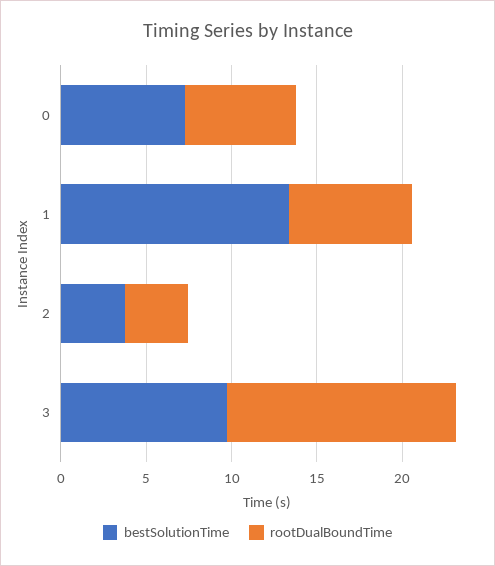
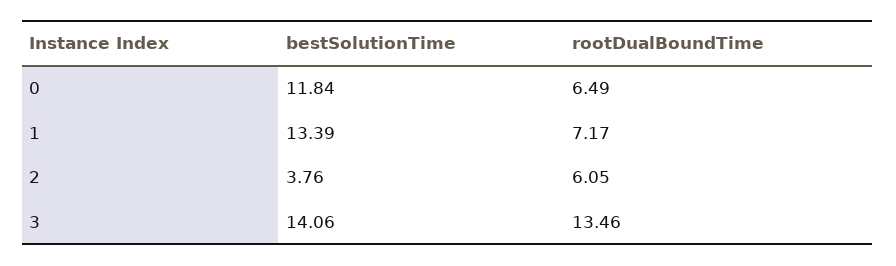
  {
    "bestSolutionTime": {
-     "0": 7,
+     "0": 11.84,
      "1": 13.39,
      "2": 3.76,
-     "3": 10
+     "3": 14.06
    },
    "rootDualBoundTime": {
      "0": 6.49,
      "1": 7.17,
-     "2": 4,
+     "2": 6.05,
      "3": 13.46
    }
  }

